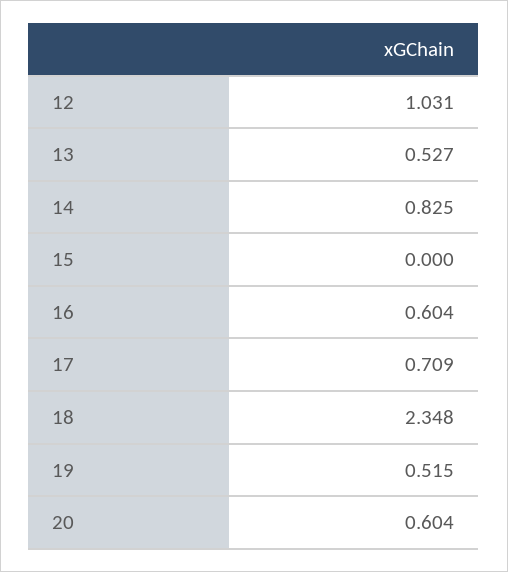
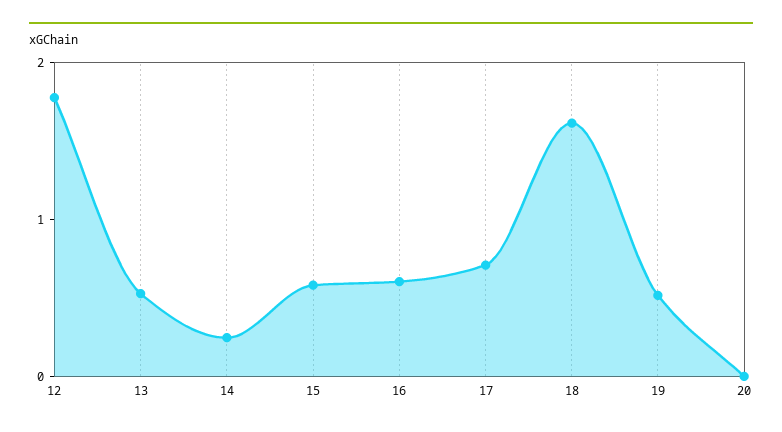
  {
-   "12": 1.031,
+   "12": 1.8,
    "13": 0.527,
-   "14": 0.825,
+   "14": 0.2,
-   "15": 0,
+   "15": 0.6,
    "16": 0.604,
    "17": 0.709,
-   "18": 2.348,
+   "18": 1.6,
    "19": 0.515,
-   "20": 0.604
+   "20": 0
  }

